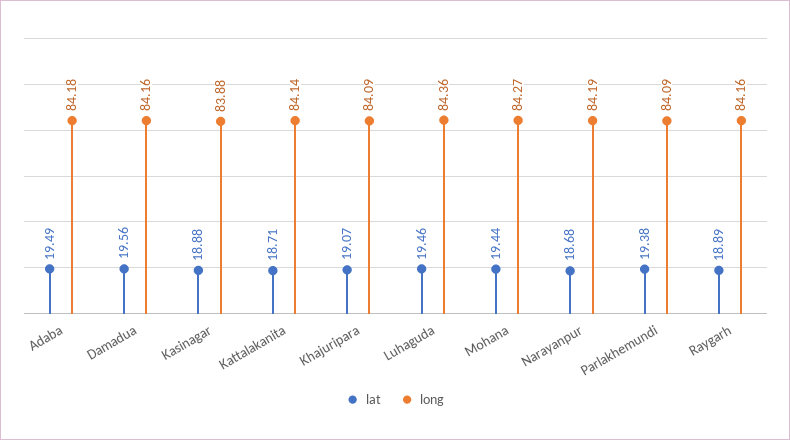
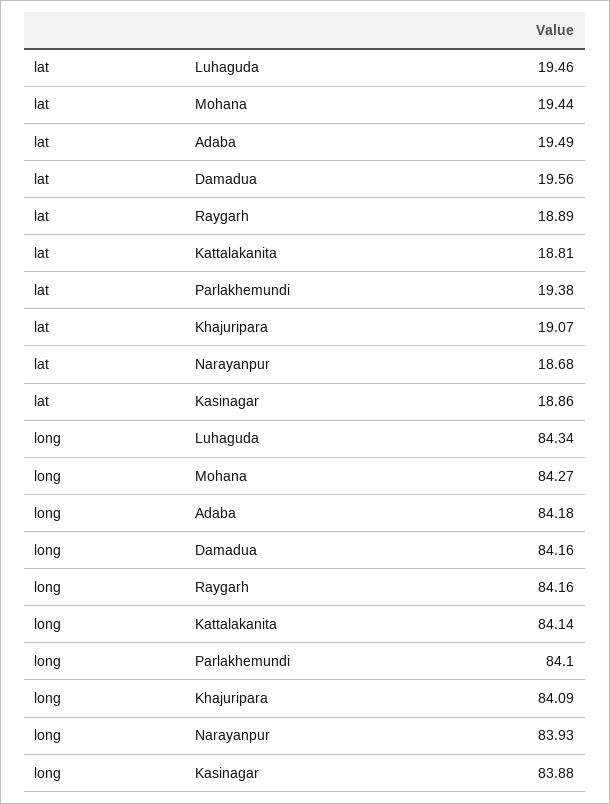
  {
    "lat": {
      "Adaba": 19.49,
      "Damadua": 19.56,
-     "Kasinagar": 18.88,
+     "Kasinagar": 18.86,
-     "Kattalakanita": 18.71,
+     "Kattalakanita": 18.81,
      "Khajuripara": 19.07,
      "Luhaguda": 19.46,
      "Mohana": 19.44,
      "Narayanpur": 18.68,
      "Parlakhemundi": 19.38,
      "Raygarh": 18.89
    },
    "long": {
      "Adaba": 84.18,
      "Damadua": 84.16,
      "Kasinagar": 83.88,
      "Kattalakanita": 84.14,
      "Khajuripara": 84.09,
-     "Luhaguda": 84.36,
+     "Luhaguda": 84.34,
      "Mohana": 84.27,
-     "Narayanpur": 84.19,
+     "Narayanpur": 83.93,
-     "Parlakhemundi": 84.09,
+     "Parlakhemundi": 84.1,
      "Raygarh": 84.16
    }
  }

